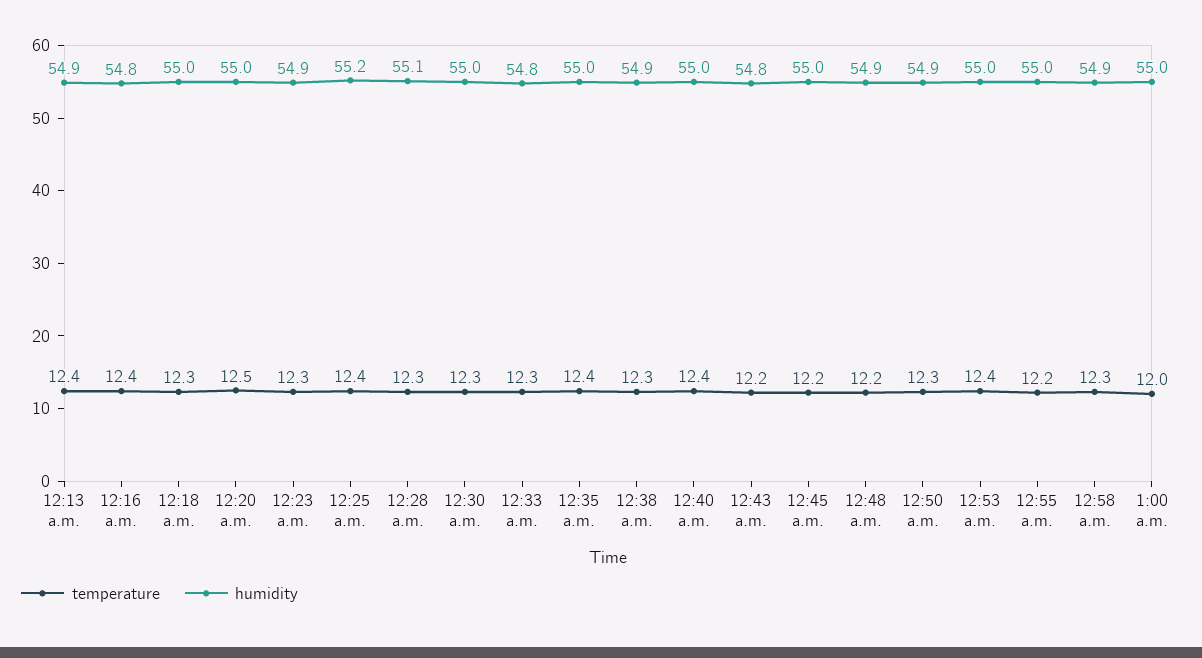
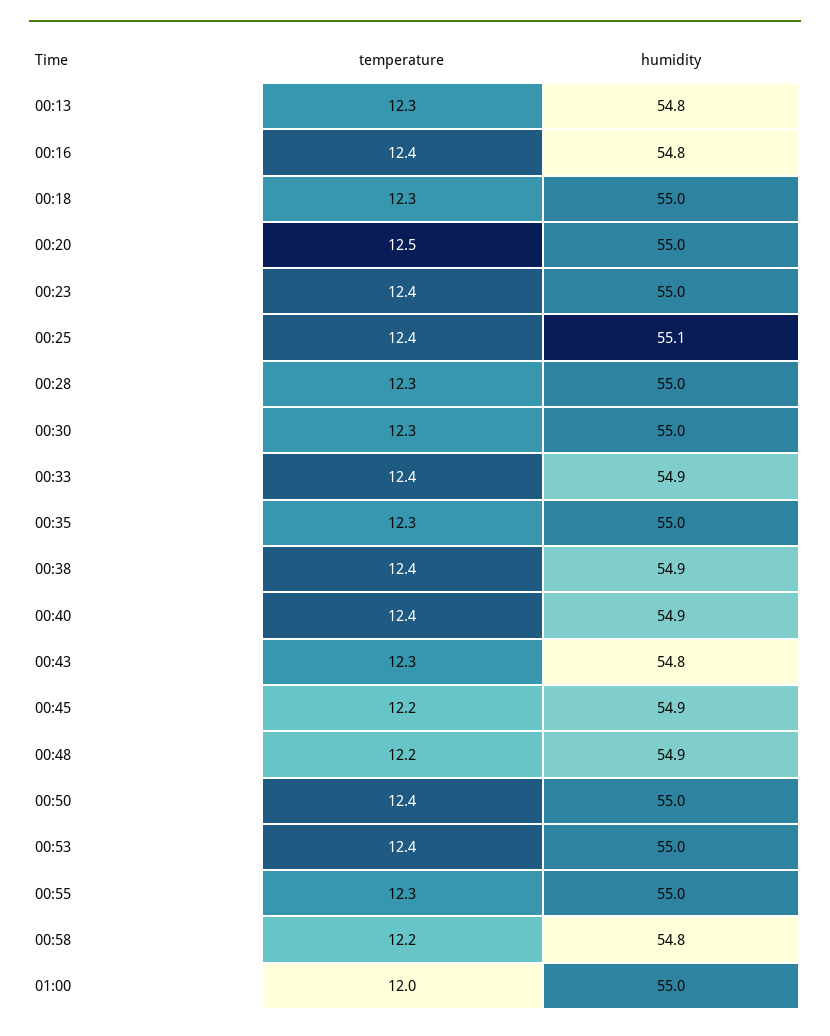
  {
    "temperature": {
-     "12:13 a.m.": 12.4,
+     "12:13 a.m.": 12.3,
      "12:16 a.m.": 12.4,
      "12:18 a.m.": 12.3,
      "12:20 a.m.": 12.5,
-     "12:23 a.m.": 12.3,
+     "12:23 a.m.": 12.4,
      "12:25 a.m.": 12.4,
      "12:28 a.m.": 12.3,
      "12:30 a.m.": 12.3,
-     "12:33 a.m.": 12.3,
+     "12:33 a.m.": 12.4,
-     "12:35 a.m.": 12.4,
+     "12:35 a.m.": 12.3,
-     "12:38 a.m.": 12.3,
+     "12:38 a.m.": 12.4,
      "12:40 a.m.": 12.4,
-     "12:43 a.m.": 12.2,
+     "12:43 a.m.": 12.3,
      "12:45 a.m.": 12.2,
      "12:48 a.m.": 12.2,
-     "12:50 a.m.": 12.3,
+     "12:50 a.m.": 12.4,
      "12:53 a.m.": 12.4,
-     "12:55 a.m.": 12.2,
+     "12:55 a.m.": 12.3,
-     "12:58 a.m.": 12.3,
+     "12:58 a.m.": 12.2,
      "1:00 a.m.": 12
    },
    "humidity": {
-     "12:13 a.m.": 54.9,
+     "12:13 a.m.": 54.8,
      "12:16 a.m.": 54.8,
      "12:18 a.m.": 55,
      "12:20 a.m.": 55,
-     "12:23 a.m.": 54.9,
+     "12:23 a.m.": 55,
-     "12:25 a.m.": 55.2,
+     "12:25 a.m.": 55.1,
-     "12:28 a.m.": 55.1,
+     "12:28 a.m.": 55,
      "12:30 a.m.": 55,
-     "12:33 a.m.": 54.8,
+     "12:33 a.m.": 54.9,
      "12:35 a.m.": 55,
      "12:38 a.m.": 54.9,
-     "12:40 a.m.": 55,
+     "12:40 a.m.": 54.9,
      "12:43 a.m.": 54.8,
-     "12:45 a.m.": 55,
+     "12:45 a.m.": 54.9,
      "12:48 a.m.": 54.9,
-     "12:50 a.m.": 54.9,
+     "12:50 a.m.": 55,
      "12:53 a.m.": 55,
      "12:55 a.m.": 55,
-     "12:58 a.m.": 54.9,
+     "12:58 a.m.": 54.8,
      "1:00 a.m.": 55
    }
  }

